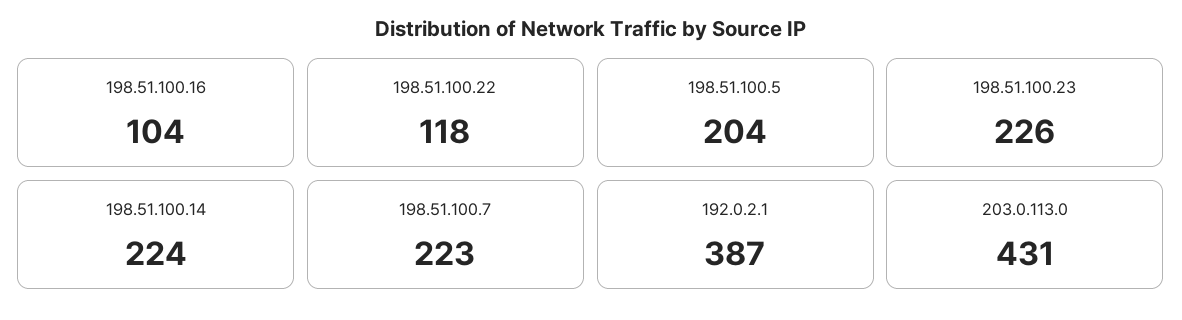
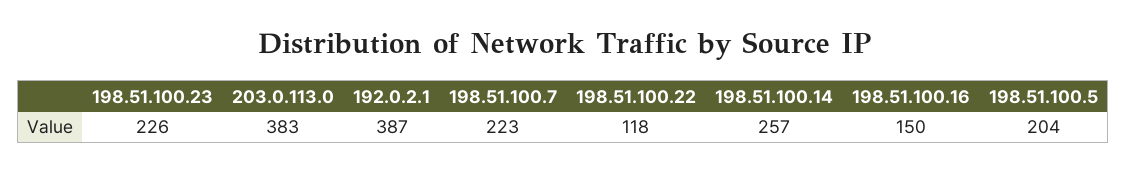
  {
-   "198.51.100.16": 104,
+   "198.51.100.16": 150,
    "198.51.100.22": 118,
    "198.51.100.5": 204,
    "198.51.100.23": 226,
-   "198.51.100.14": 224,
+   "198.51.100.14": 257,
    "198.51.100.7": 223,
    "192.0.2.1": 387,
-   "203.0.113.0": 431
+   "203.0.113.0": 383
  }

